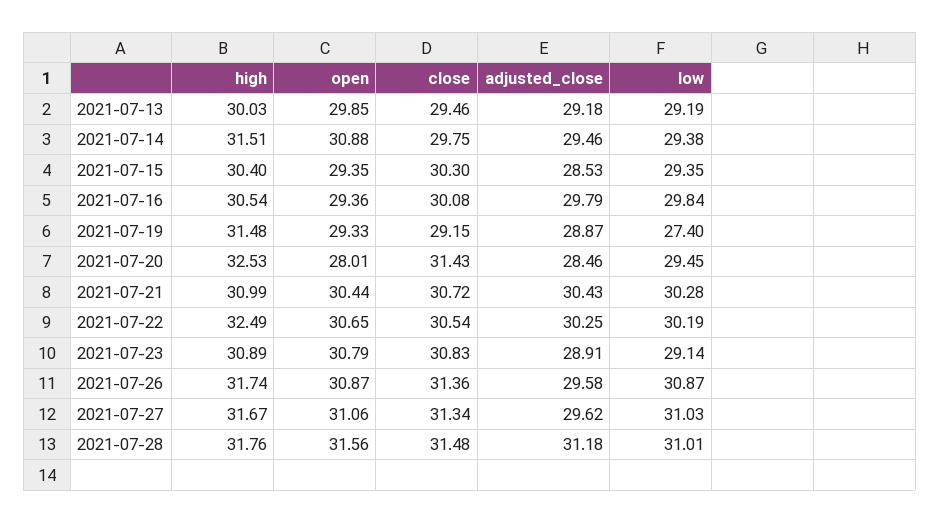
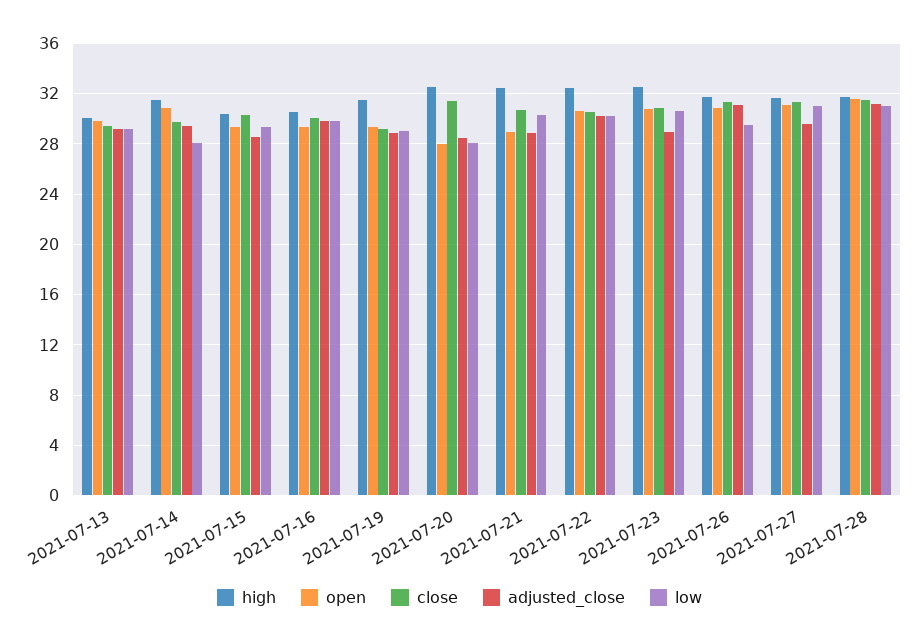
  {
    "high": {
      "2021-07-13": 30.03,
      "2021-07-14": 31.51,
      "2021-07-15": 30.4,
      "2021-07-16": 30.54,
      "2021-07-19": 31.48,
      "2021-07-20": 32.53,
-     "2021-07-21": 30.99,
+     "2021-07-21": 32.5,
      "2021-07-22": 32.49,
-     "2021-07-23": 30.89,
+     "2021-07-23": 32.5,
      "2021-07-26": 31.74,
      "2021-07-27": 31.67,
      "2021-07-28": 31.76
    },
    "open": {
      "2021-07-13": 29.85,
      "2021-07-14": 30.88,
      "2021-07-15": 29.35,
      "2021-07-16": 29.36,
      "2021-07-19": 29.33,
      "2021-07-20": 28.01,
-     "2021-07-21": 30.44,
+     "2021-07-21": 29,
      "2021-07-22": 30.65,
      "2021-07-23": 30.79,
      "2021-07-26": 30.87,
      "2021-07-27": 31.06,
      "2021-07-28": 31.56
    },
    "close": {
      "2021-07-13": 29.46,
      "2021-07-14": 29.75,
      "2021-07-15": 30.3,
      "2021-07-16": 30.08,
      "2021-07-19": 29.15,
      "2021-07-20": 31.43,
      "2021-07-21": 30.72,
      "2021-07-22": 30.54,
      "2021-07-23": 30.83,
      "2021-07-26": 31.36,
      "2021-07-27": 31.34,
      "2021-07-28": 31.48
    },
    "adjusted_close": {
      "2021-07-13": 29.18,
      "2021-07-14": 29.46,
      "2021-07-15": 28.53,
      "2021-07-16": 29.79,
      "2021-07-19": 28.87,
      "2021-07-20": 28.46,
-     "2021-07-21": 30.43,
+     "2021-07-21": 29,
      "2021-07-22": 30.25,
      "2021-07-23": 28.91,
-     "2021-07-26": 29.58,
+     "2021-07-26": 31,
      "2021-07-27": 29.62,
      "2021-07-28": 31.18
    },
    "low": {
      "2021-07-13": 29.19,
-     "2021-07-14": 29.38,
+     "2021-07-14": 28,
      "2021-07-15": 29.35,
      "2021-07-16": 29.84,
-     "2021-07-19": 27.4,
+     "2021-07-19": 29,
-     "2021-07-20": 29.45,
+     "2021-07-20": 28,
      "2021-07-21": 30.28,
      "2021-07-22": 30.19,
-     "2021-07-23": 29.14,
+     "2021-07-23": 30.5,
-     "2021-07-26": 30.87,
+     "2021-07-26": 29.5,
      "2021-07-27": 31.03,
      "2021-07-28": 31.01
    }
  }

